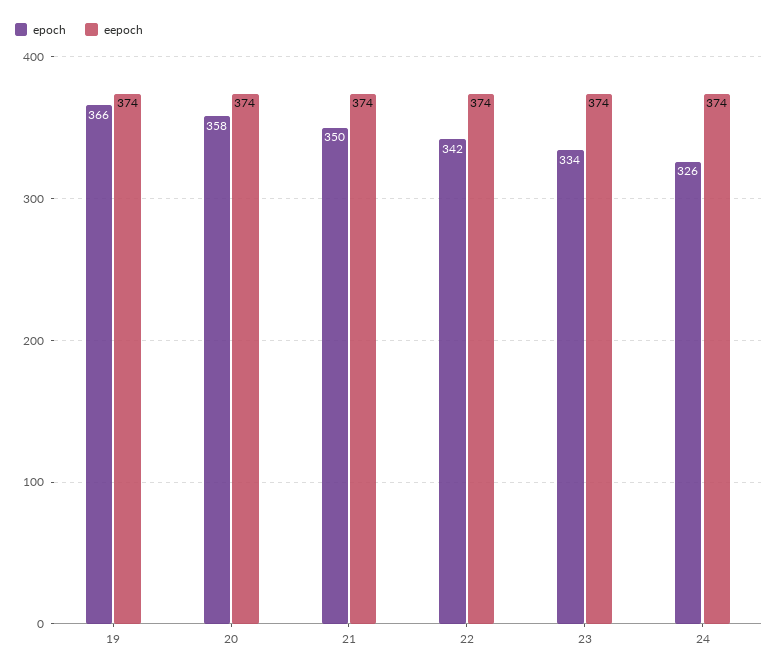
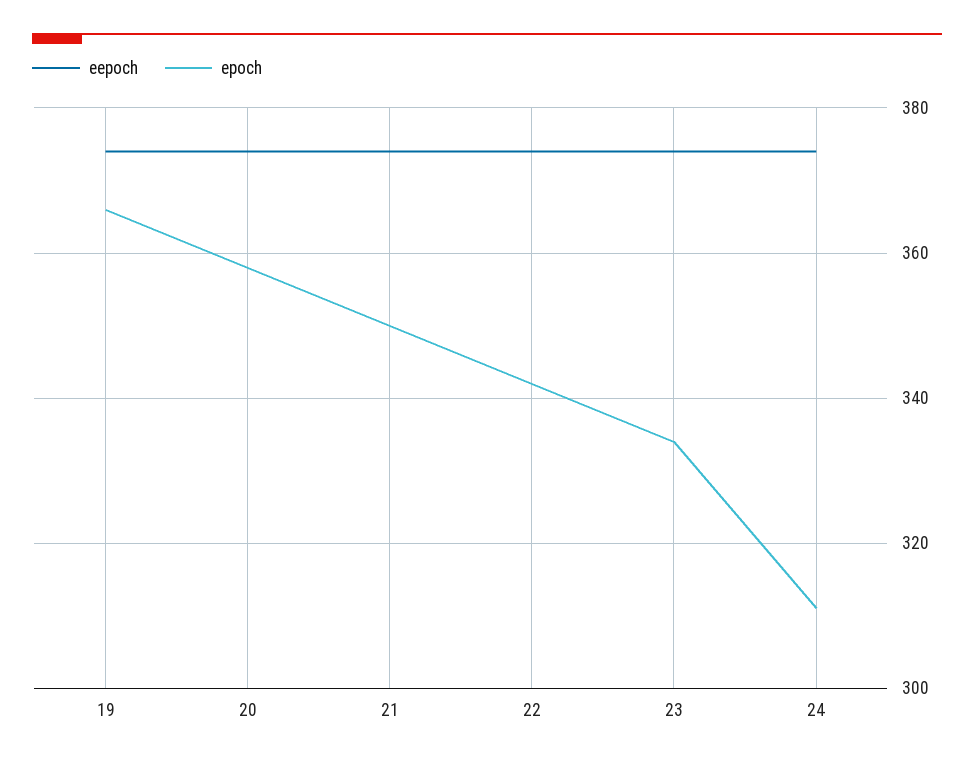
  {
    "epoch": {
      "19": 366,
      "20": 358,
      "21": 350,
      "22": 342,
      "23": 334,
-     "24": 326
+     "24": 310
    },
    "eepoch": {
      "19": 374,
      "20": 374,
      "21": 374,
      "22": 374,
      "23": 374,
      "24": 374
    }
  }

